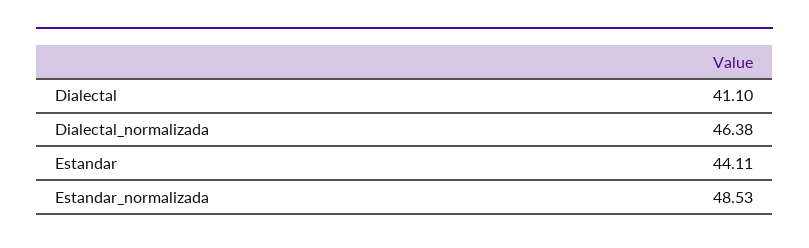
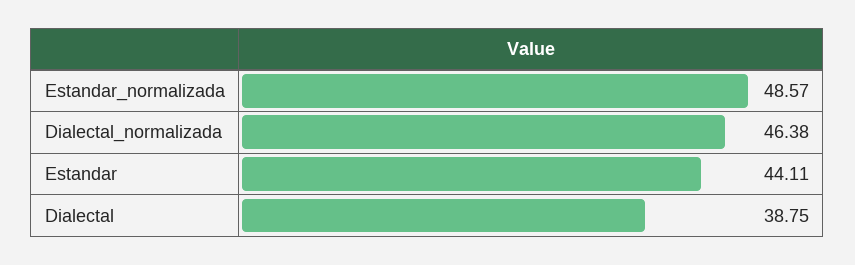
  {
-   "Dialectal": 41.1,
+   "Dialectal": 38.75,
    "Dialectal_normalizada": 46.38,
    "Estandar": 44.11,
-   "Estandar_normalizada": 48.53
+   "Estandar_normalizada": 48.57
  }

